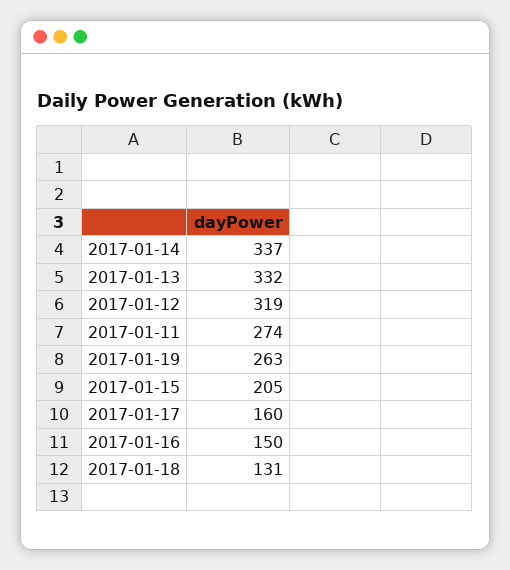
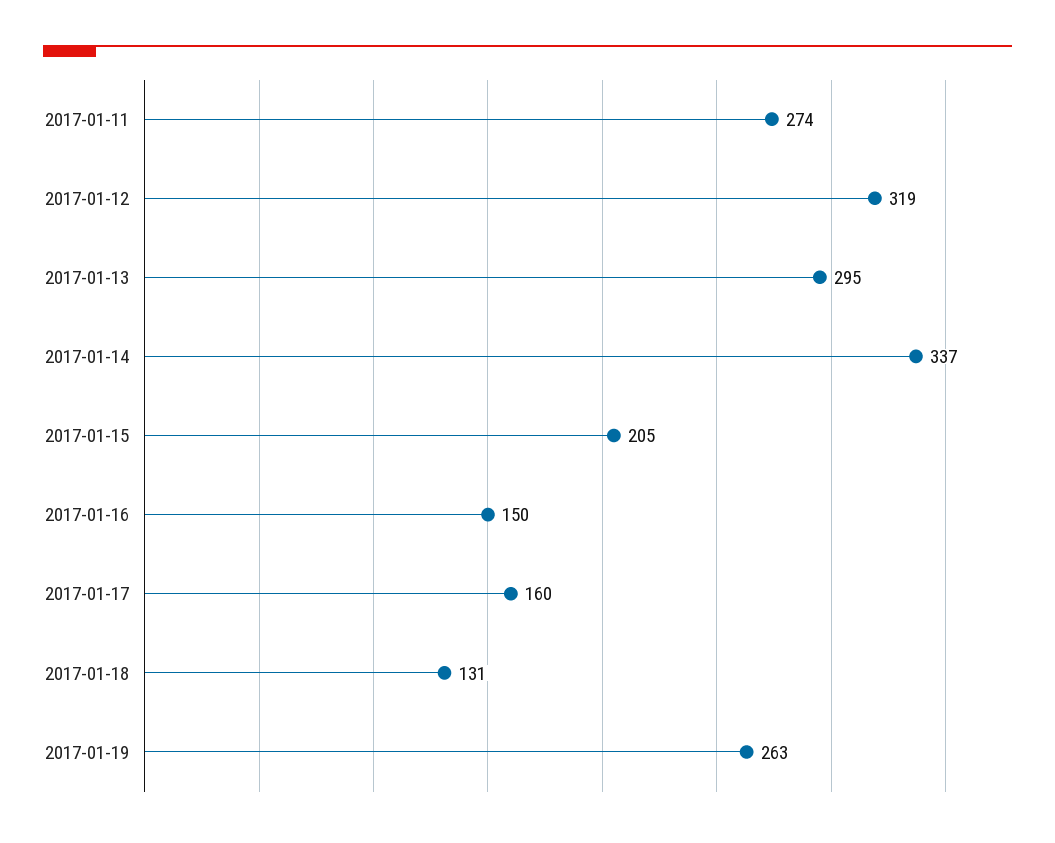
  {
    "2017-01-14": 337,
-   "2017-01-13": 332,
+   "2017-01-13": 295,
    "2017-01-12": 319,
    "2017-01-11": 274,
    "2017-01-19": 263,
    "2017-01-15": 205,
    "2017-01-17": 160,
    "2017-01-16": 150,
    "2017-01-18": 131
  }

